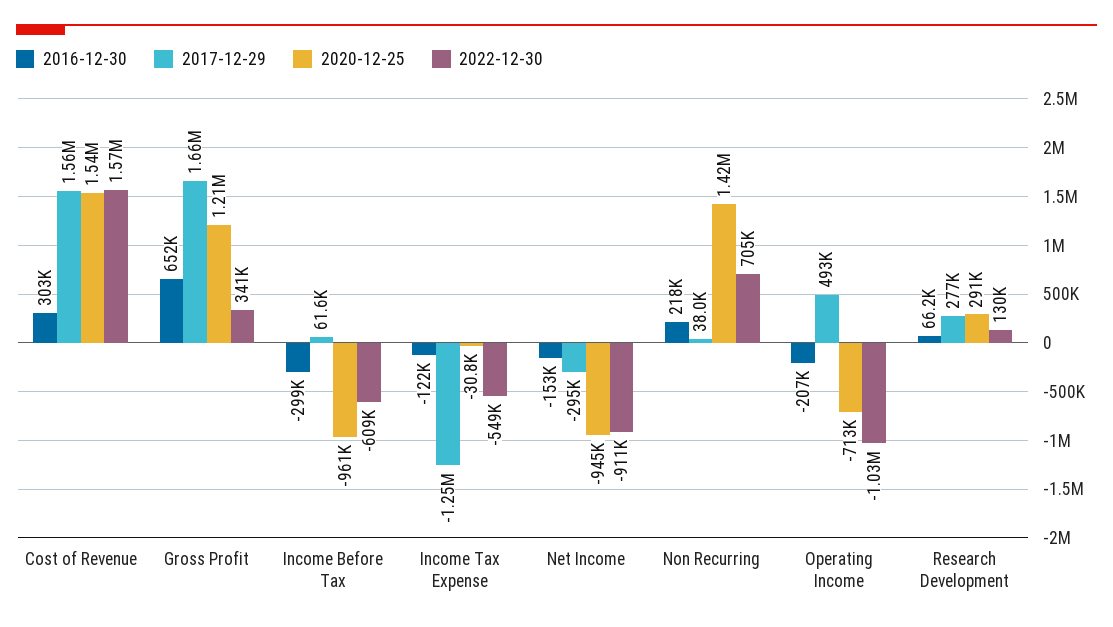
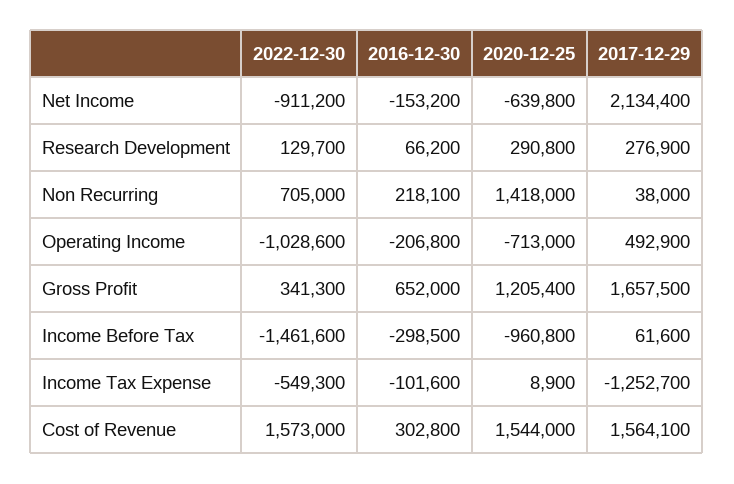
  {
    "2016-12-30": {
      "Cost of Revenue": 302800,
      "Gross Profit": 652000,
      "Income Before Tax": -298500,
-     "Income Tax Expense": -122000,
+     "Income Tax Expense": -101600,
      "Net Income": -153200,
      "Non Recurring": 218100,
      "Operating Income": -206800,
      "Research Development": 66200
    },
    "2017-12-29": {
      "Cost of Revenue": 1564100,
      "Gross Profit": 1657500,
      "Income Before Tax": 61600,
      "Income Tax Expense": -1252700,
-     "Net Income": -295000,
+     "Net Income": 2134400,
      "Non Recurring": 38000,
      "Operating Income": 492900,
      "Research Development": 276900
    },
    "2020-12-25": {
      "Cost of Revenue": 1544000,
      "Gross Profit": 1205400,
      "Income Before Tax": -960800,
-     "Income Tax Expense": -30800,
+     "Income Tax Expense": 8900,
-     "Net Income": -945000,
+     "Net Income": -639800,
      "Non Recurring": 1418000,
      "Operating Income": -713000,
      "Research Development": 290800
    },
    "2022-12-30": {
      "Cost of Revenue": 1573000,
      "Gross Profit": 341300,
-     "Income Before Tax": -609000,
+     "Income Before Tax": -1461600,
      "Income Tax Expense": -549300,
      "Net Income": -911200,
      "Non Recurring": 705000,
      "Operating Income": -1028600,
      "Research Development": 129700
    }
  }

